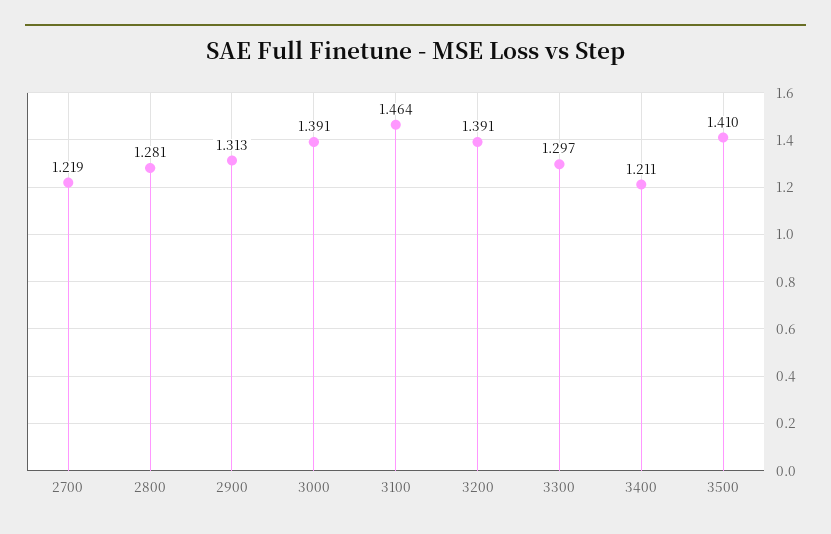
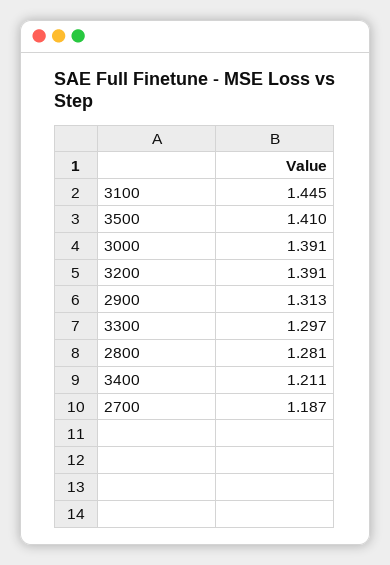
  {
-   "2700": 1.219,
+   "2700": 1.187,
    "2800": 1.281,
    "2900": 1.313,
    "3000": 1.391,
-   "3100": 1.464,
+   "3100": 1.445,
    "3200": 1.391,
    "3300": 1.297,
    "3400": 1.211,
    "3500": 1.41
  }

